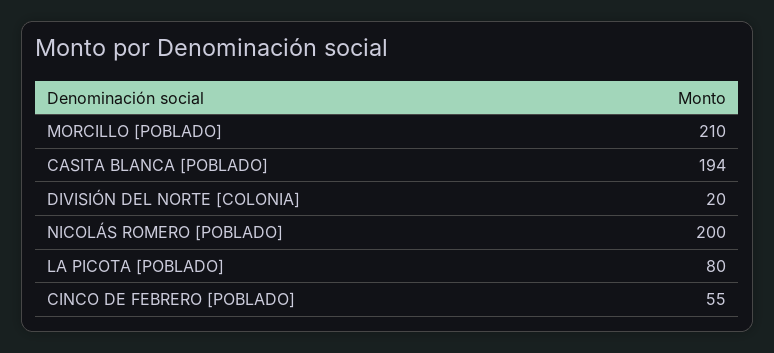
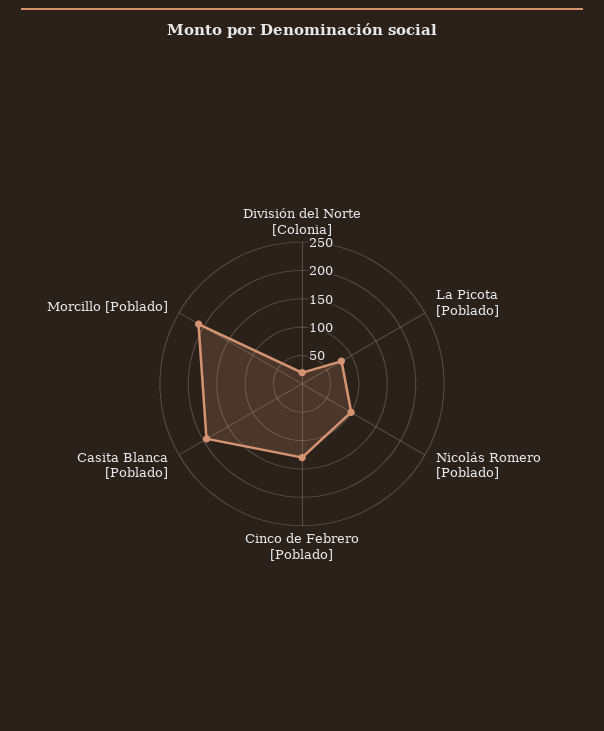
  {
    "MORCILLO [POBLADO]": 210,
    "CASITA BLANCA [POBLADO]": 194,
    "DIVISIÓN DEL NORTE [COLONIA]": 20,
-   "NICOLÁS ROMERO [POBLADO]": 200,
+   "NICOLÁS ROMERO [POBLADO]": 100,
    "LA PICOTA [POBLADO]": 80,
-   "CINCO DE FEBRERO [POBLADO]": 55
+   "CINCO DE FEBRERO [POBLADO]": 125
  }

